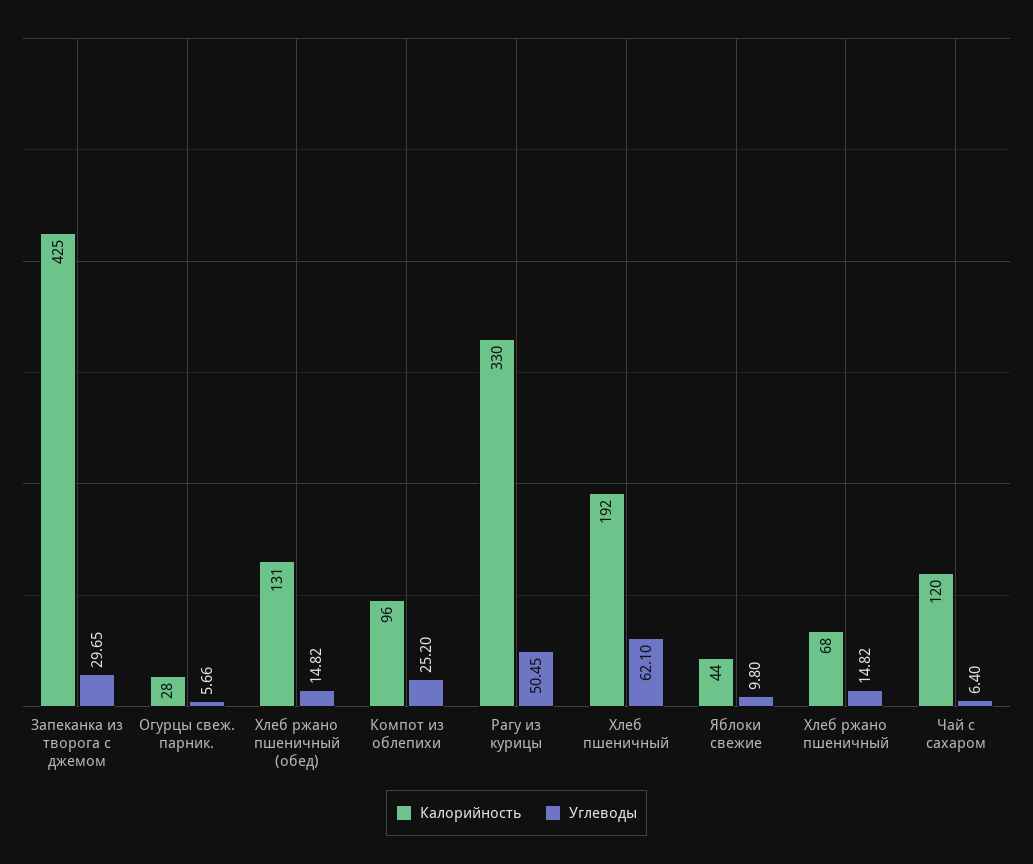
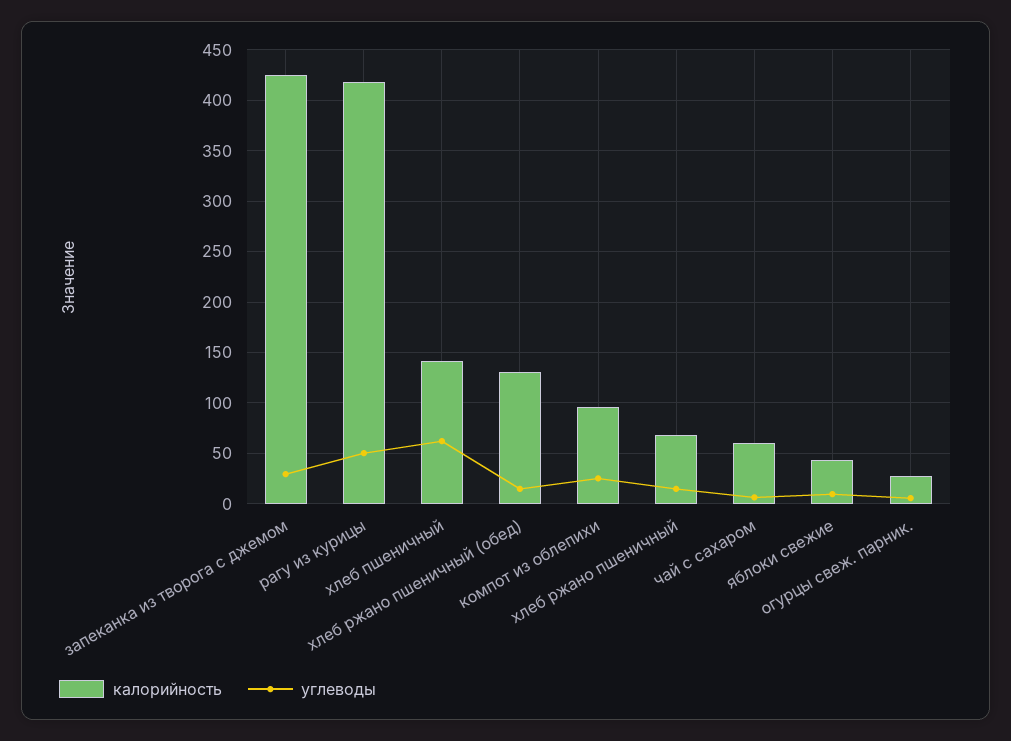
  {
    "Калорийность": {
      "Запеканка из творога с джемом": 425,
      "Огурцы свеж. парник.": 28,
      "Хлеб ржано пшеничный (обед)": 131,
      "Компот из облепихи": 96,
-     "Рагу из курицы": 330,
+     "Рагу из курицы": 420,
-     "Хлеб пшеничный": 192,
+     "Хлеб пшеничный": 140,
      "Яблоки свежие": 44,
      "Хлеб ржано пшеничный": 68,
-     "Чай с сахаром": 120
+     "Чай с сахаром": 60
    },
    "Углеводы": {
      "Запеканка из творога с джемом": 29.65,
      "Огурцы свеж. парник.": 5.66,
      "Хлеб ржано пшеничный (обед)": 14.82,
      "Компот из облепихи": 25.2,
      "Рагу из курицы": 50.45,
      "Хлеб пшеничный": 62.1,
      "Яблоки свежие": 9.8,
      "Хлеб ржано пшеничный": 14.82,
      "Чай с сахаром": 6.4
    }
  }

